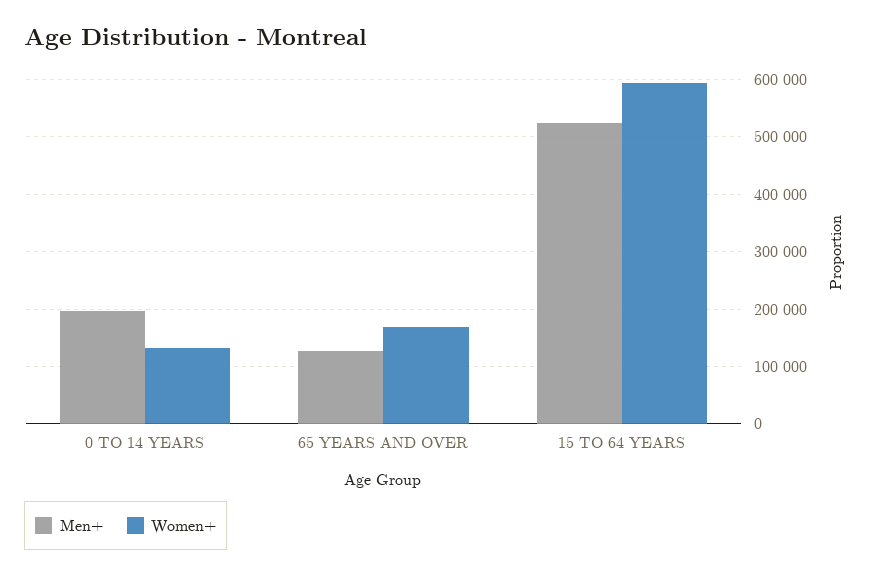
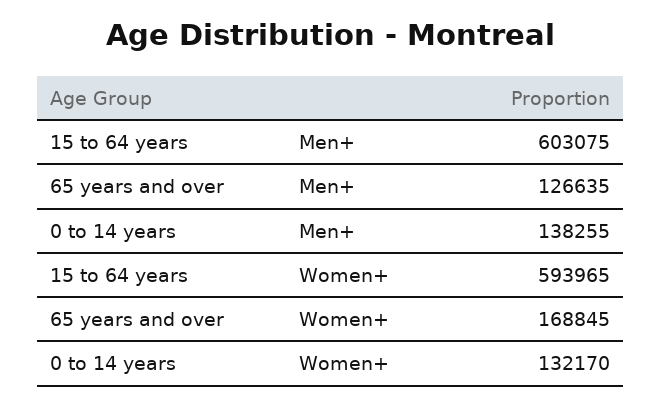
  {
    "Men+": {
-     "0 TO 14 YEARS": 200000,
+     "0 TO 14 YEARS": 138255,
      "65 YEARS AND OVER": 126635,
-     "15 TO 64 YEARS": 520000
+     "15 TO 64 YEARS": 603075
    },
    "Women+": {
      "0 TO 14 YEARS": 132170,
      "65 YEARS AND OVER": 168845,
      "15 TO 64 YEARS": 593965
    }
  }

